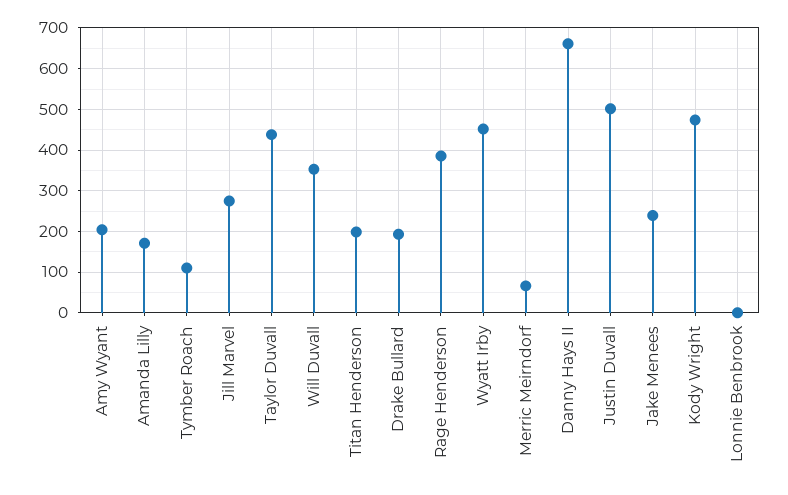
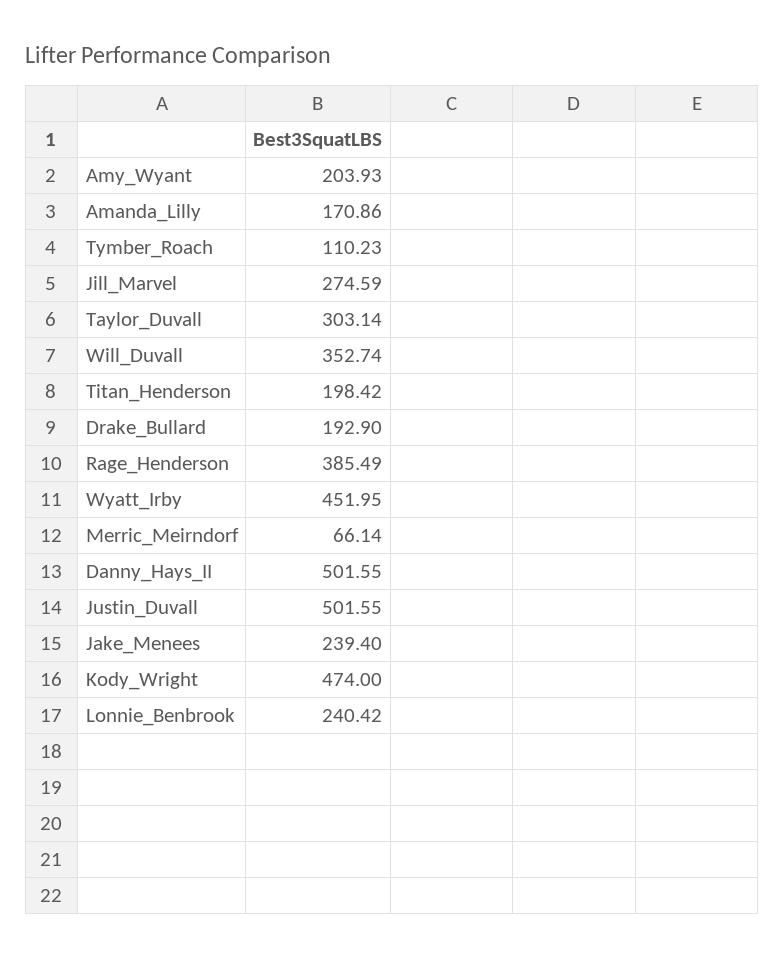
  {
    "Amy Wyant": 203.93,
    "Amanda Lilly": 170.86,
    "Tymber Roach": 110.23,
    "Jill Marvel": 274.59,
-   "Taylor Duvall": 440,
+   "Taylor Duvall": 303.14,
    "Will Duvall": 352.74,
    "Titan Henderson": 198.42,
    "Drake Bullard": 192.9,
    "Rage Henderson": 385.49,
    "Wyatt Irby": 451.95,
    "Merric Meirndorf": 66.14,
-   "Danny Hays II": 660,
+   "Danny Hays II": 501.55,
    "Justin Duvall": 501.55,
    "Jake Menees": 239.4,
    "Kody Wright": 474,
-   "Lonnie Benbrook": 0
+   "Lonnie Benbrook": 240.42
  }

